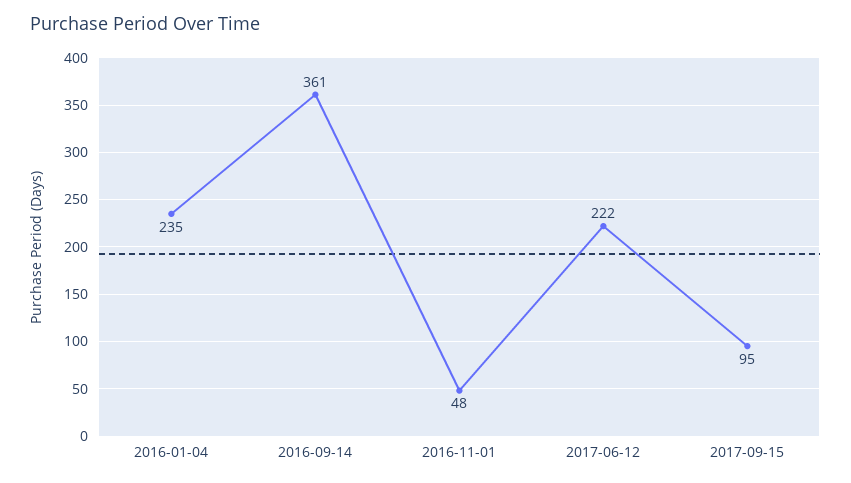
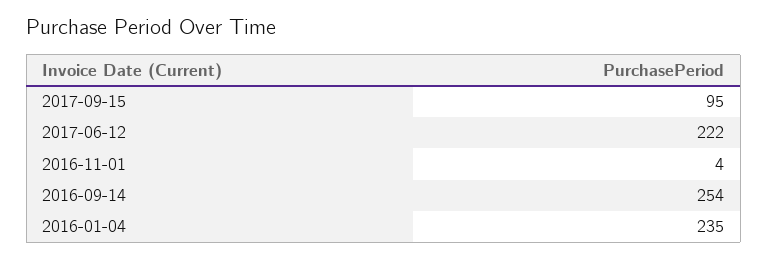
  {
    "2016-01-04": 235,
-   "2016-09-14": 361,
+   "2016-09-14": 254,
-   "2016-11-01": 48,
+   "2016-11-01": 4,
    "2017-06-12": 222,
    "2017-09-15": 95
  }

